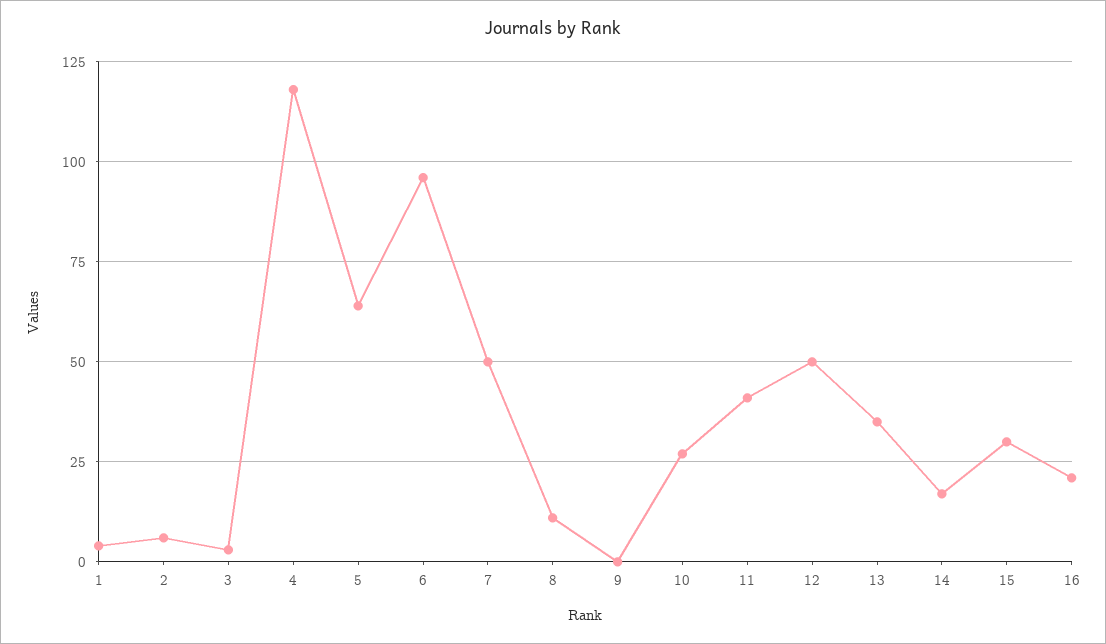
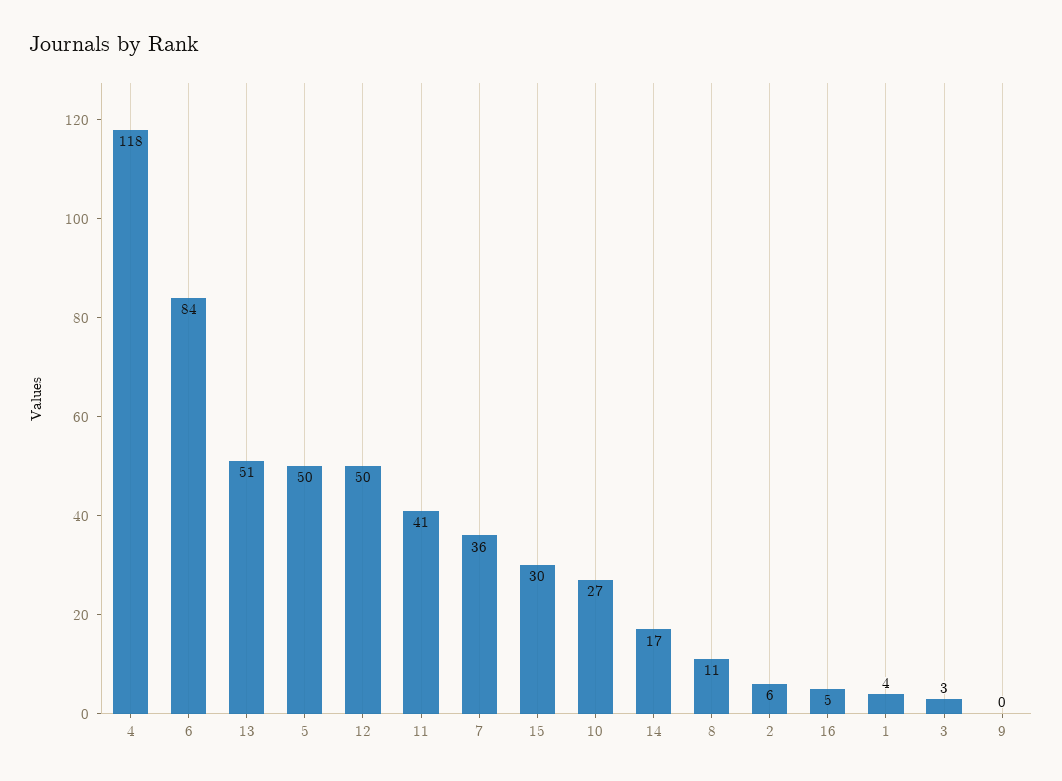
  {
    "1": 4,
    "2": 6,
    "3": 3,
    "4": 118,
-   "5": 65,
+   "5": 50,
-   "6": 95,
+   "6": 84,
-   "7": 50,
+   "7": 36,
    "8": 11,
    "9": 0,
    "10": 27,
    "11": 41,
    "12": 50,
-   "13": 35,
+   "13": 51,
    "14": 17,
    "15": 30,
-   "16": 20
+   "16": 5
  }

